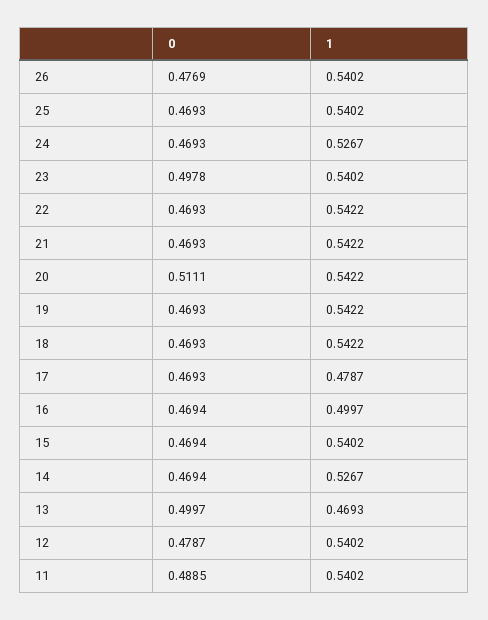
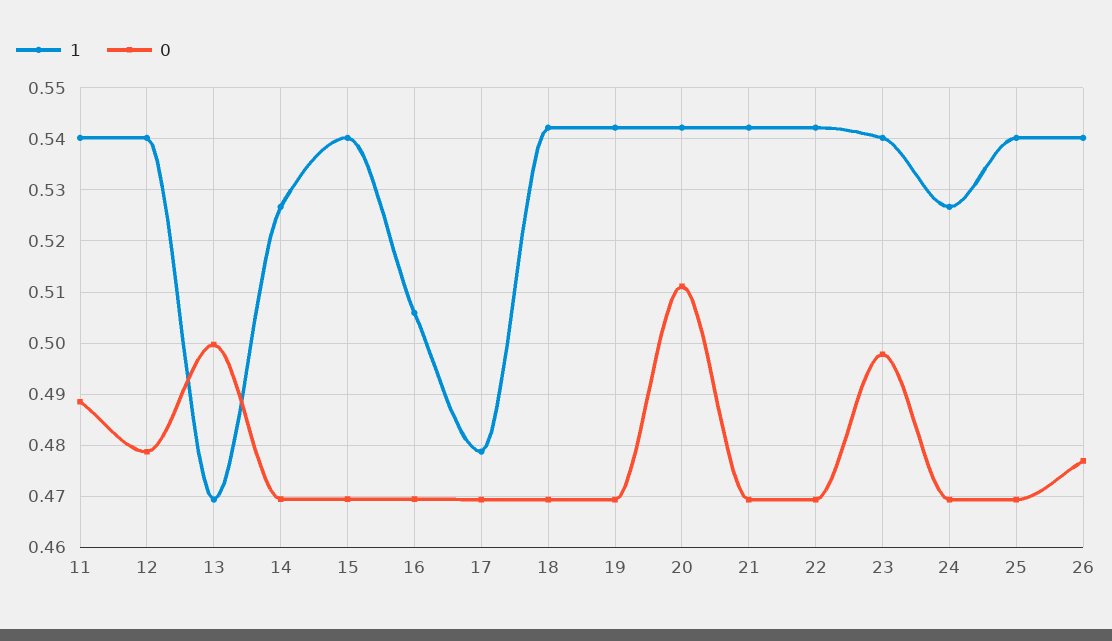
  {
    "0": {
      "26": 0.4769,
      "25": 0.4693,
      "24": 0.4693,
      "23": 0.4978,
      "22": 0.4693,
      "21": 0.4693,
      "20": 0.5111,
      "19": 0.4693,
      "18": 0.4693,
      "17": 0.4693,
      "16": 0.4694,
      "15": 0.4694,
      "14": 0.4694,
      "13": 0.4997,
      "12": 0.4787,
      "11": 0.4885
    },
    "1": {
      "26": 0.5402,
      "25": 0.5402,
      "24": 0.5267,
      "23": 0.5402,
      "22": 0.5422,
      "21": 0.5422,
      "20": 0.5422,
      "19": 0.5422,
      "18": 0.5422,
      "17": 0.4787,
-     "16": 0.4997,
+     "16": 0.506,
      "15": 0.5402,
      "14": 0.5267,
      "13": 0.4693,
      "12": 0.5402,
      "11": 0.5402
    }
  }

